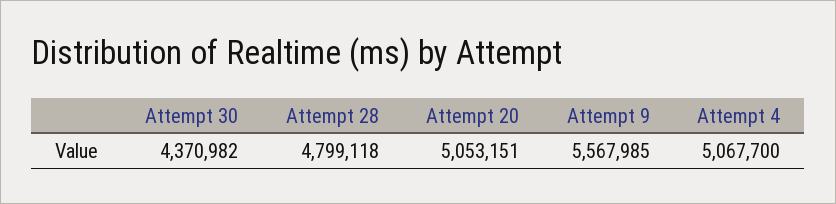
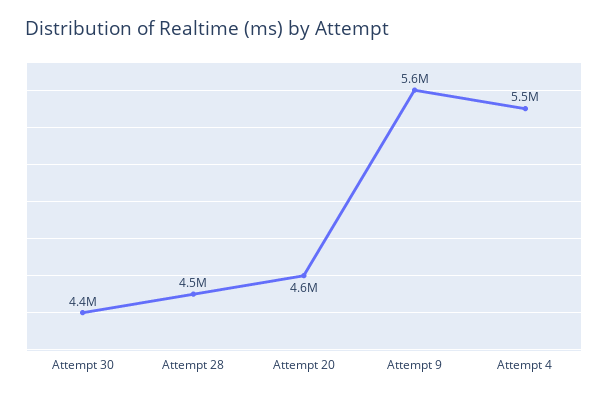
  {
    "Attempt 30": 4370982,
-   "Attempt 28": 4799118,
+   "Attempt 28": 4500000,
-   "Attempt 20": 5053151,
+   "Attempt 20": 4600000,
    "Attempt 9": 5567985,
-   "Attempt 4": 5067700
+   "Attempt 4": 5500000
  }

